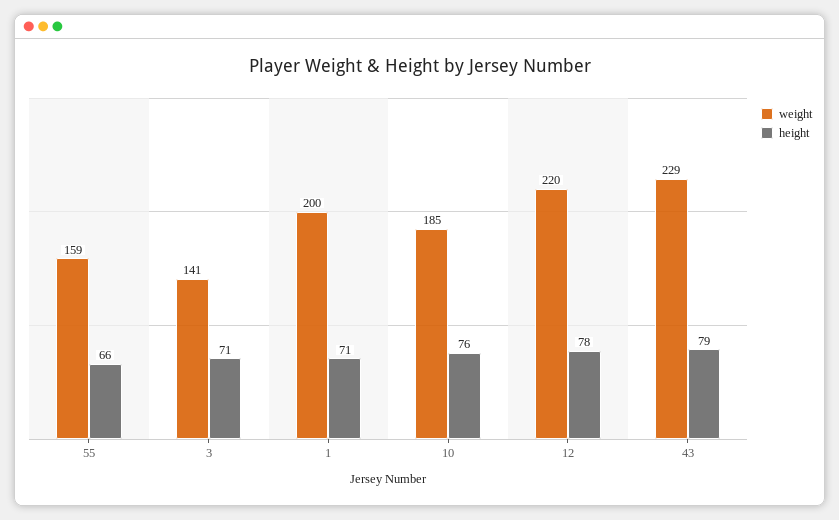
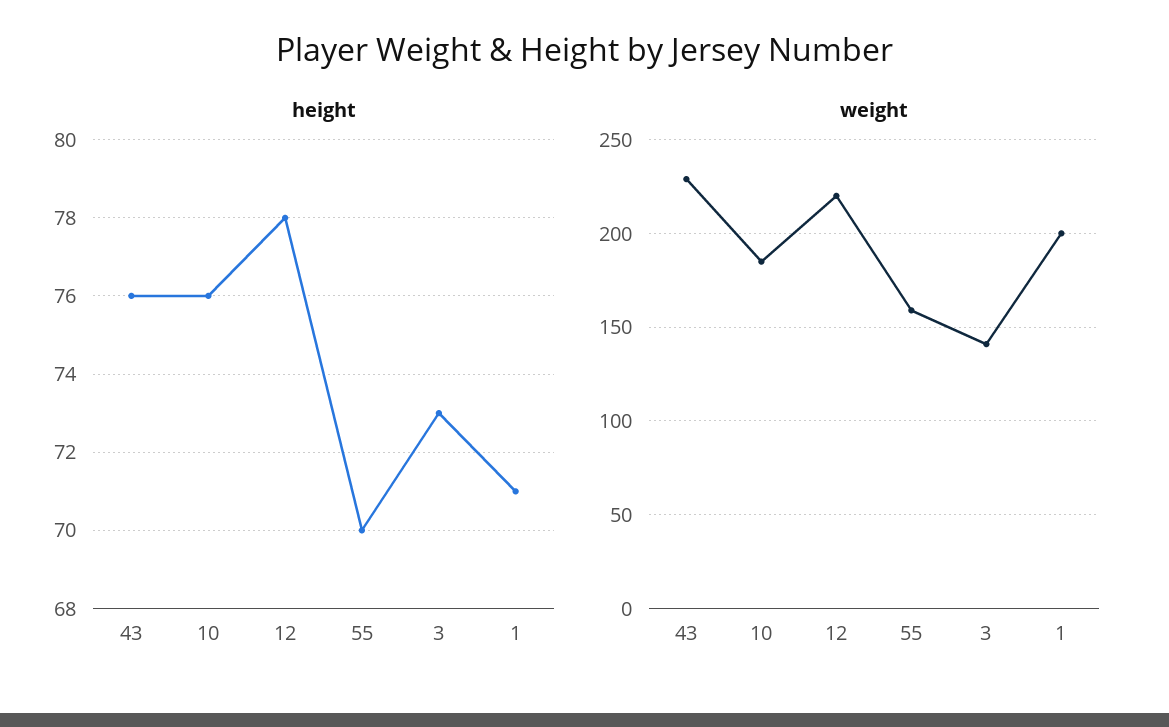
  {
    "weight": {
      "55": 159,
      "3": 141,
      "1": 200,
      "10": 185,
      "12": 220,
      "43": 229
    },
    "height": {
-     "55": 66,
+     "55": 70,
-     "3": 71,
+     "3": 73,
      "1": 71,
      "10": 76,
      "12": 78,
-     "43": 79
+     "43": 76
    }
  }

